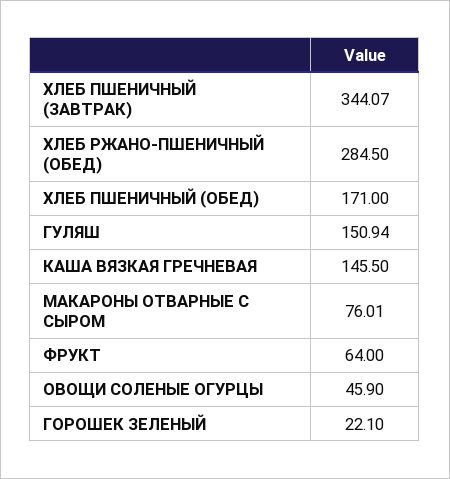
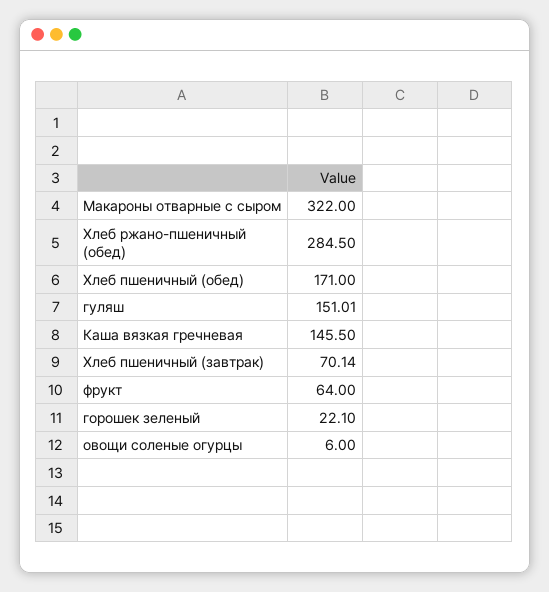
  {
-   "ХЛЕБ ПШЕНИЧНЫЙ (ЗАВТРАК)": 344.07,
+   "ХЛЕБ ПШЕНИЧНЫЙ (ЗАВТРАК)": 70.14,
    "ХЛЕБ РЖАНО-ПШЕНИЧНЫЙ (ОБЕД)": 284.5,
    "ХЛЕБ ПШЕНИЧНЫЙ (ОБЕД)": 171,
-   "ГУЛЯШ": 150.94,
+   "ГУЛЯШ": 151.01,
    "КАША ВЯЗКАЯ ГРЕЧНЕВАЯ": 145.5,
-   "МАКАРОНЫ ОТВАРНЫЕ С СЫРОМ": 76.01,
+   "МАКАРОНЫ ОТВАРНЫЕ С СЫРОМ": 322,
    "ФРУКТ": 64,
-   "ОВОЩИ СОЛЕНЫЕ ОГУРЦЫ": 45.9,
+   "ОВОЩИ СОЛЕНЫЕ ОГУРЦЫ": 6,
    "ГОРОШЕК ЗЕЛЕНЫЙ": 22.1
  }

